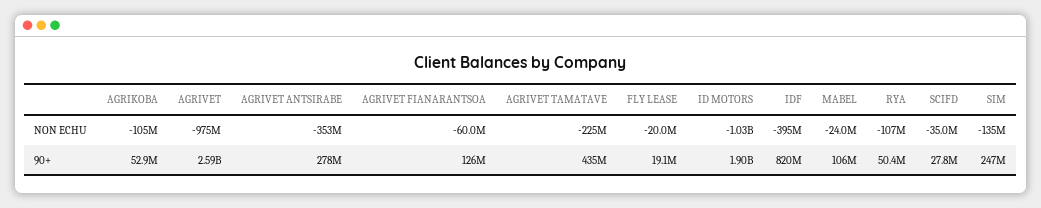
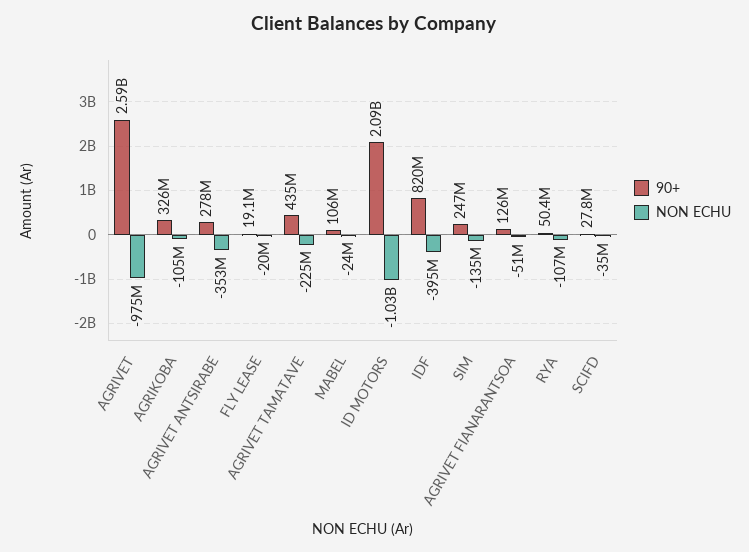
  {
    "NON ECHU": {
      "AGRIKOBA": -105000000,
      "AGRIVET": -975000000,
      "AGRIVET ANTSIRABE": -353000000,
-     "AGRIVET FIANARANTSOA": -60000000,
+     "AGRIVET FIANARANTSOA": -51000000,
      "AGRIVET TAMATAVE": -225000000,
      "FLY LEASE": -20000000,
      "ID MOTORS": -1030000000,
      "IDF": -395000000,
      "MABEL": -24000000,
      "RYA": -107000000,
      "SCIFD": -35000000,
      "SIM": -135000000
    },
    "90+": {
-     "AGRIKOBA": 52900000,
+     "AGRIKOBA": 326000000,
      "AGRIVET": 2590000000,
      "AGRIVET ANTSIRABE": 278000000,
      "AGRIVET FIANARANTSOA": 126000000,
      "AGRIVET TAMATAVE": 435000000,
      "FLY LEASE": 19100000,
-     "ID MOTORS": 1900000000,
+     "ID MOTORS": 2090000000,
      "IDF": 820000000,
      "MABEL": 106000000,
      "RYA": 50400000,
      "SCIFD": 27800000,
      "SIM": 247000000
    }
  }

